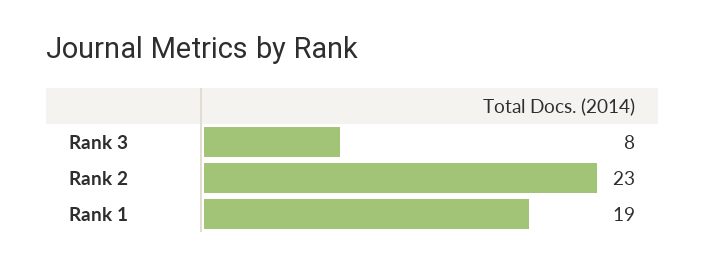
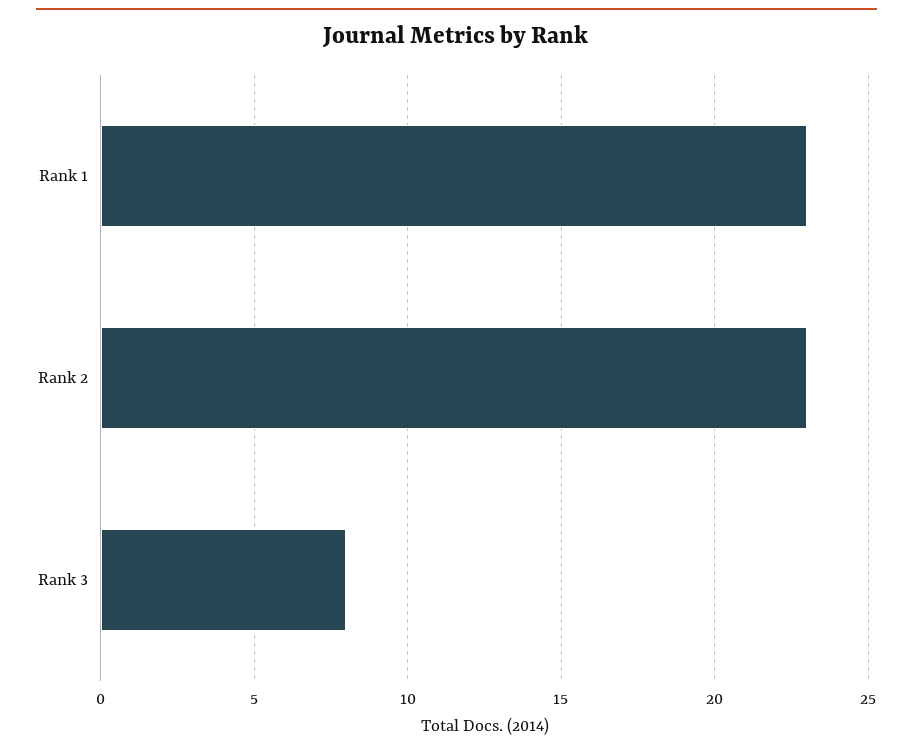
  {
    "Rank 3": 8,
    "Rank 2": 23,
-   "Rank 1": 19
+   "Rank 1": 23
  }

